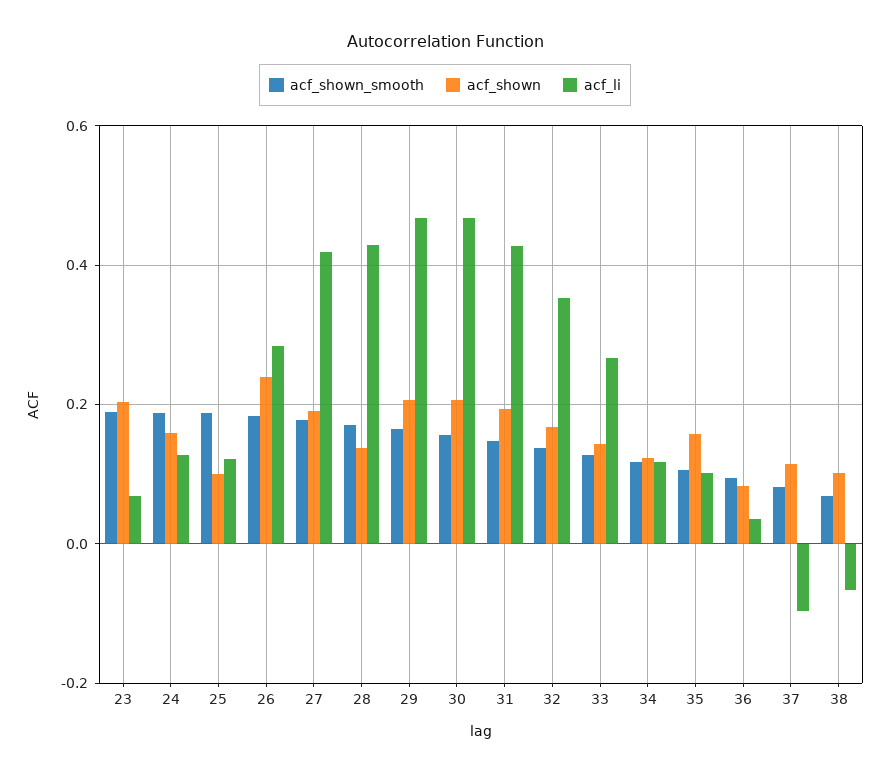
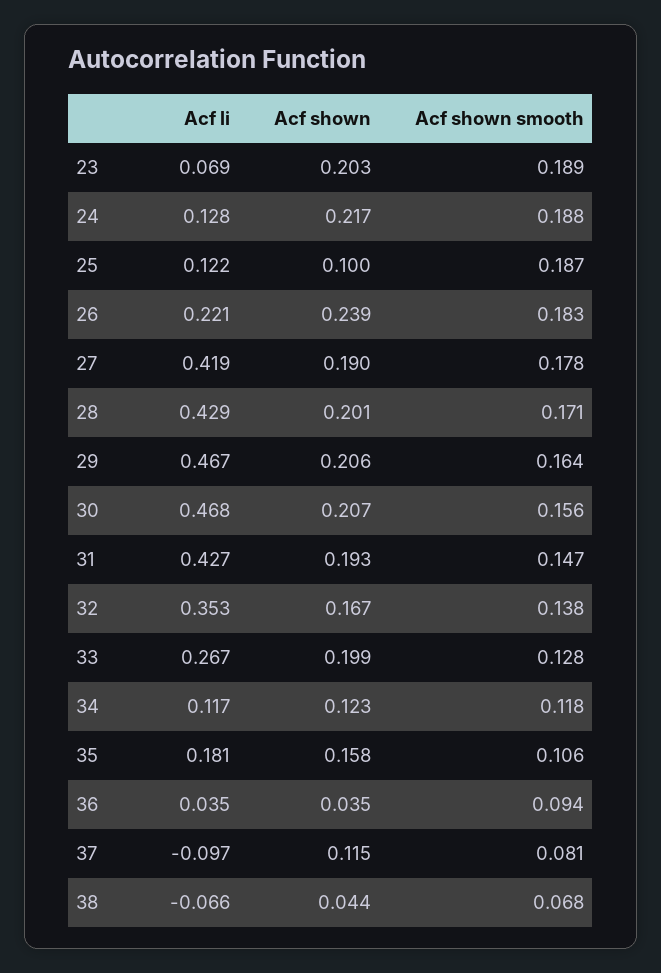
  {
    "acf_shown_smooth": {
      "23": 0.189,
      "24": 0.188,
      "25": 0.187,
      "26": 0.183,
      "27": 0.178,
      "28": 0.171,
      "29": 0.164,
      "30": 0.156,
      "31": 0.147,
      "32": 0.138,
      "33": 0.128,
      "34": 0.118,
      "35": 0.106,
      "36": 0.094,
      "37": 0.081,
      "38": 0.068
    },
    "acf_shown": {
      "23": 0.203,
-     "24": 0.16,
+     "24": 0.217,
      "25": 0.1,
      "26": 0.239,
      "27": 0.19,
-     "28": 0.14,
+     "28": 0.201,
      "29": 0.206,
      "30": 0.207,
      "31": 0.193,
      "32": 0.167,
-     "33": 0.14,
+     "33": 0.199,
      "34": 0.123,
      "35": 0.158,
-     "36": 0.08,
+     "36": 0.035,
      "37": 0.115,
-     "38": 0.1
+     "38": 0.044
    },
    "acf_li": {
      "23": 0.069,
      "24": 0.128,
      "25": 0.122,
-     "26": 0.28,
+     "26": 0.221,
      "27": 0.419,
      "28": 0.429,
      "29": 0.467,
      "30": 0.468,
      "31": 0.427,
      "32": 0.353,
      "33": 0.267,
      "34": 0.117,
-     "35": 0.1,
+     "35": 0.181,
      "36": 0.035,
      "37": -0.097,
      "38": -0.066
    }
  }

